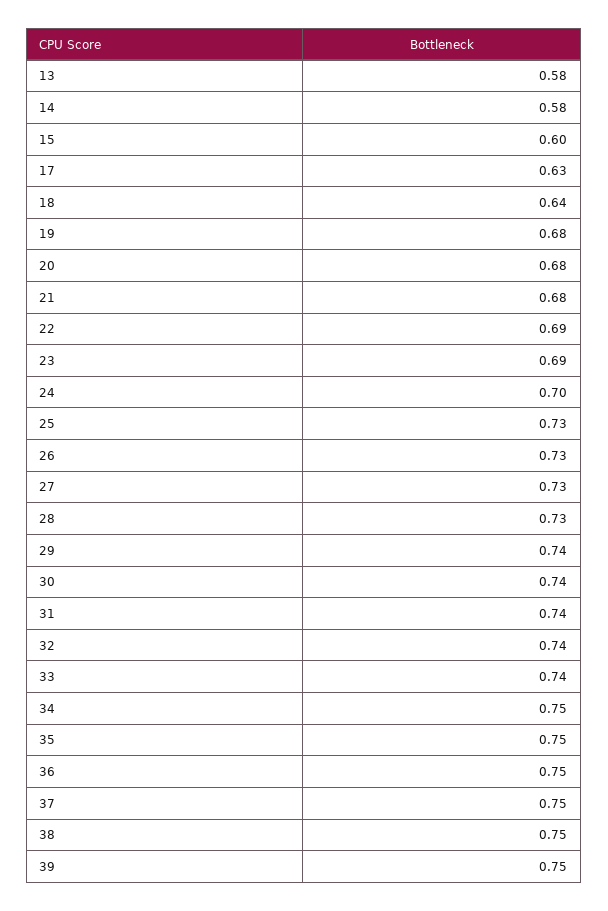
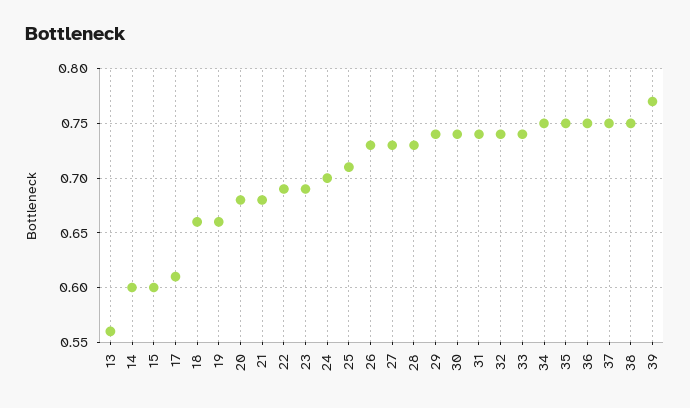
  {
-   "13": 0.58,
+   "13": 0.56,
-   "14": 0.58,
+   "14": 0.6,
    "15": 0.6,
-   "17": 0.63,
+   "17": 0.61,
-   "18": 0.64,
+   "18": 0.66,
-   "19": 0.68,
+   "19": 0.66,
    "20": 0.68,
    "21": 0.68,
    "22": 0.69,
    "23": 0.69,
    "24": 0.7,
-   "25": 0.73,
+   "25": 0.71,
    "26": 0.73,
    "27": 0.73,
    "28": 0.73,
    "29": 0.74,
    "30": 0.74,
    "31": 0.74,
    "32": 0.74,
    "33": 0.74,
    "34": 0.75,
    "35": 0.75,
    "36": 0.75,
    "37": 0.75,
    "38": 0.75,
-   "39": 0.75
+   "39": 0.77
  }

